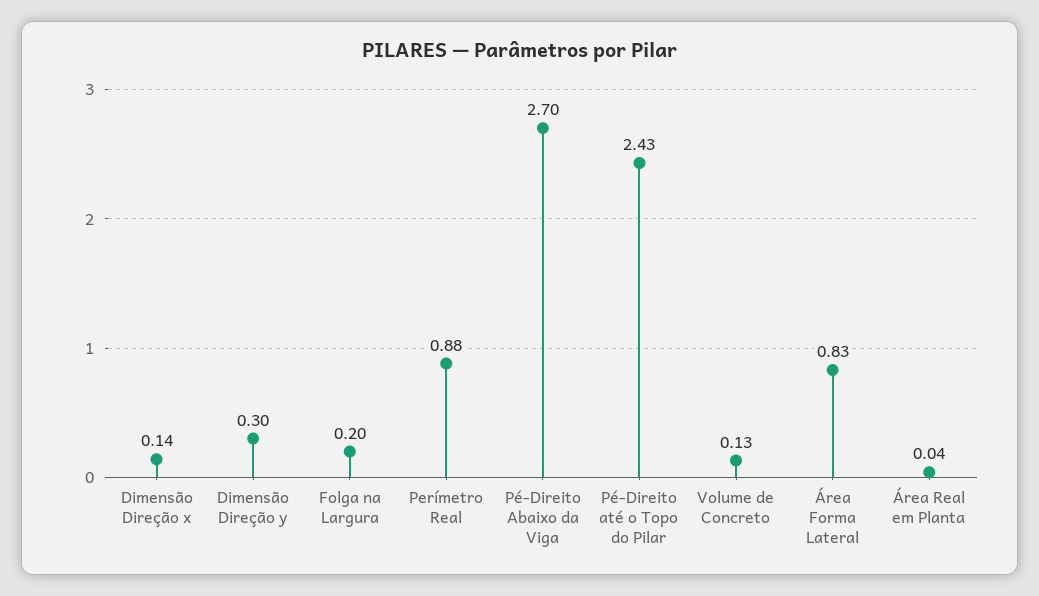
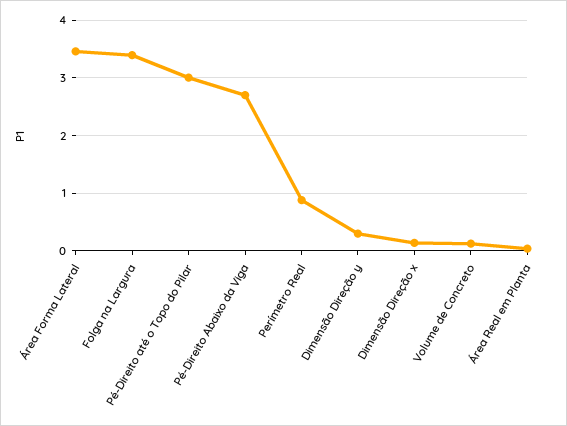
  {
    "Dimensão Direção x": 0.14,
    "Dimensão Direção y": 0.3,
-   "Folga na Largura": 0.2,
+   "Folga na Largura": 3.4,
    "Perímetro Real": 0.88,
    "Pé-Direito Abaixo da Viga": 2.7,
-   "Pé-Direito até o Topo do Pilar": 2.43,
+   "Pé-Direito até o Topo do Pilar": 3,
    "Volume de Concreto": 0.13,
-   "Área Forma Lateral": 0.83,
+   "Área Forma Lateral": 3.4,
    "Área Real em Planta": 0.04
  }

